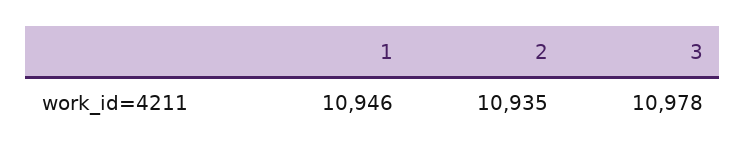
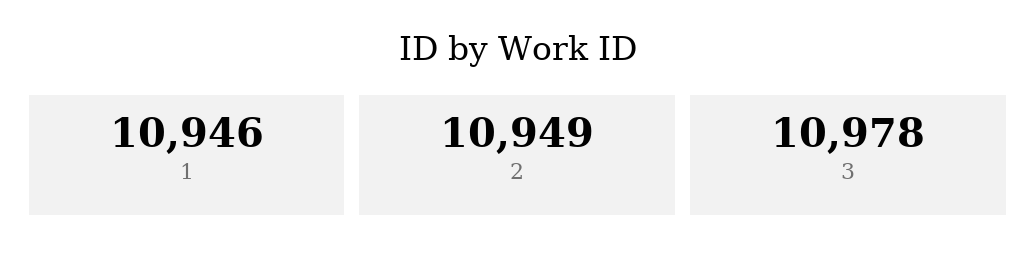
  {
    "1": 10946,
-   "2": 10935,
+   "2": 10949,
    "3": 10978
  }

